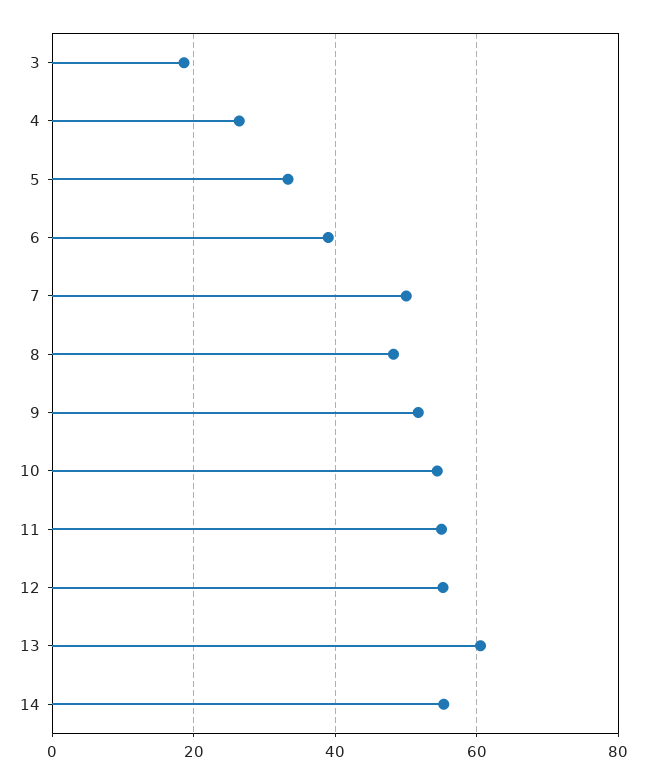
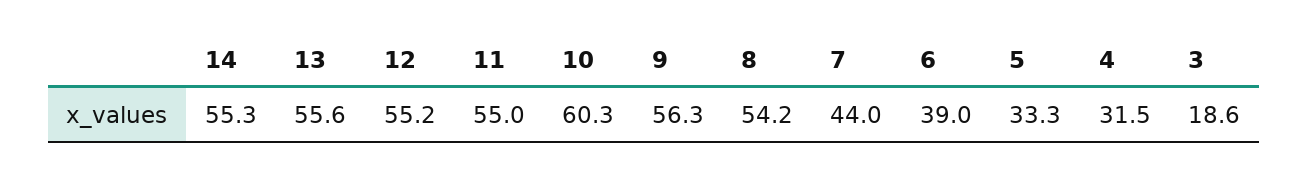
  {
    "3": 18.6,
-   "4": 26,
+   "4": 31.5,
    "5": 33.3,
    "6": 39,
-   "7": 50,
+   "7": 44,
-   "8": 48,
+   "8": 54.2,
-   "9": 52,
+   "9": 56.3,
-   "10": 54,
+   "10": 60.3,
    "11": 55,
    "12": 55.2,
-   "13": 60,
+   "13": 55.6,
    "14": 55.3
  }

